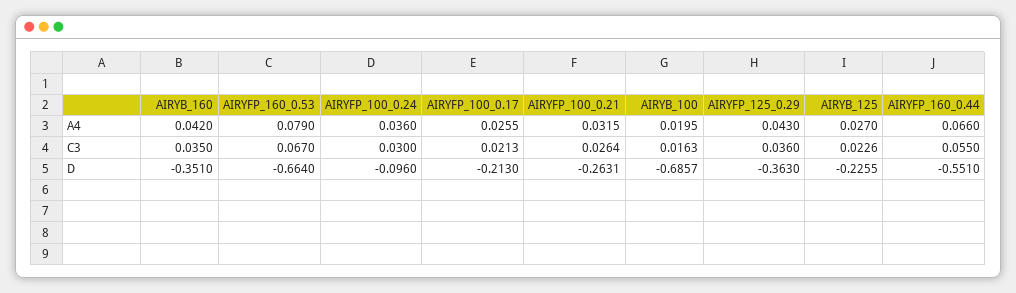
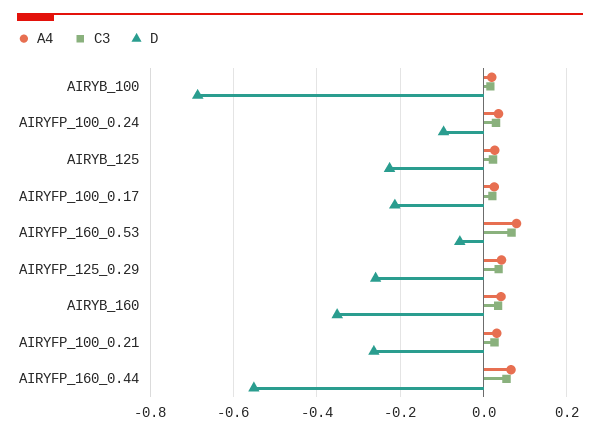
  {
    "A4": {
      "AIRYB_160": 0.042,
      "AIRYFP_160_0.53": 0.079,
      "AIRYFP_100_0.24": 0.036,
      "AIRYFP_100_0.17": 0.0255,
      "AIRYFP_100_0.21": 0.0315,
      "AIRYB_100": 0.0195,
      "AIRYFP_125_0.29": 0.043,
      "AIRYB_125": 0.027,
      "AIRYFP_160_0.44": 0.066
    },
    "C3": {
      "AIRYB_160": 0.035,
      "AIRYFP_160_0.53": 0.067,
      "AIRYFP_100_0.24": 0.03,
      "AIRYFP_100_0.17": 0.0213,
      "AIRYFP_100_0.21": 0.0264,
      "AIRYB_100": 0.0163,
      "AIRYFP_125_0.29": 0.036,
      "AIRYB_125": 0.0226,
      "AIRYFP_160_0.44": 0.055
    },
    "D": {
      "AIRYB_160": -0.351,
-     "AIRYFP_160_0.53": -0.664,
+     "AIRYFP_160_0.53": -0.06,
      "AIRYFP_100_0.24": -0.096,
      "AIRYFP_100_0.17": -0.213,
      "AIRYFP_100_0.21": -0.2631,
      "AIRYB_100": -0.6857,
-     "AIRYFP_125_0.29": -0.363,
+     "AIRYFP_125_0.29": -0.26,
      "AIRYB_125": -0.2255,
      "AIRYFP_160_0.44": -0.551
    }
  }

